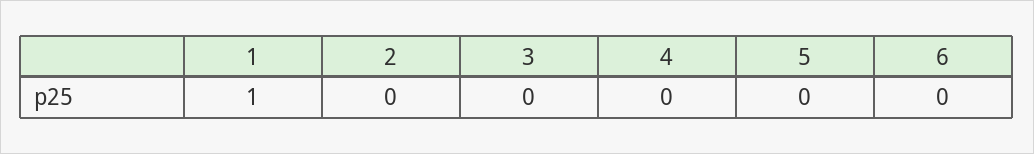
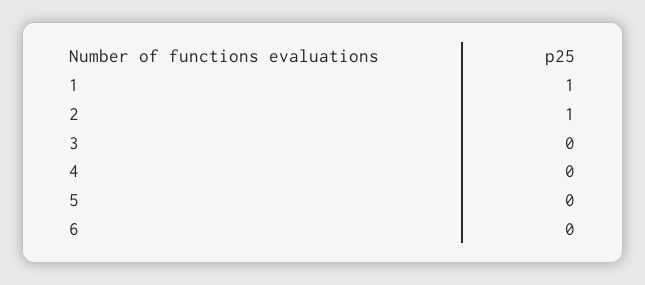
  {
    "1": 1,
-   "2": 0,
+   "2": 1,
    "3": 0,
    "4": 0,
    "5": 0,
    "6": 0
  }

